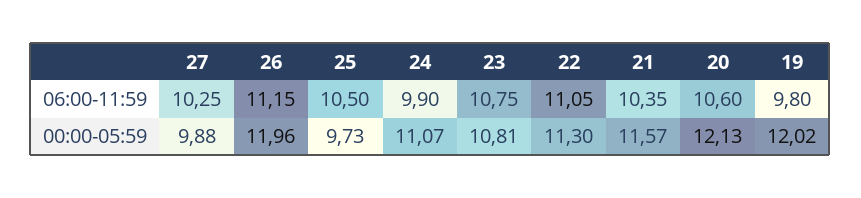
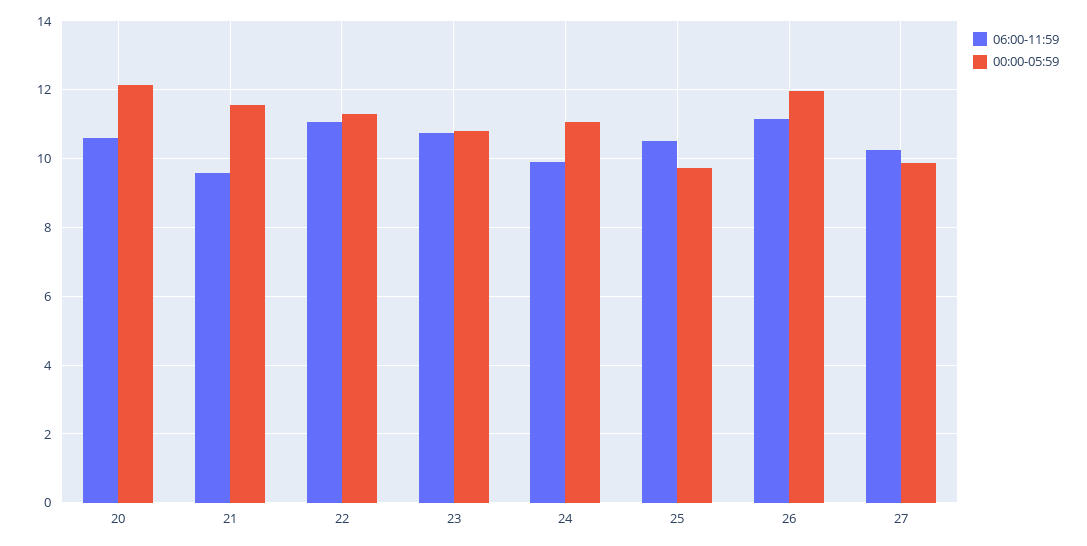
  {
    "06:00-11:59": {
      "27": 10.25,
      "26": 11.15,
      "25": 10.5,
      "24": 9.9,
      "23": 10.75,
      "22": 11.05,
-     "21": 10.35,
+     "21": 9.6,
-     "20": 10.6,
+     "20": 10.6
-     "19": 9.8
    },
    "00:00-05:59": {
      "27": 9.88,
      "26": 11.96,
      "25": 9.73,
      "24": 11.07,
      "23": 10.81,
      "22": 11.3,
      "21": 11.57,
-     "20": 12.13,
+     "20": 12.13
-     "19": 12.02
    }
  }

